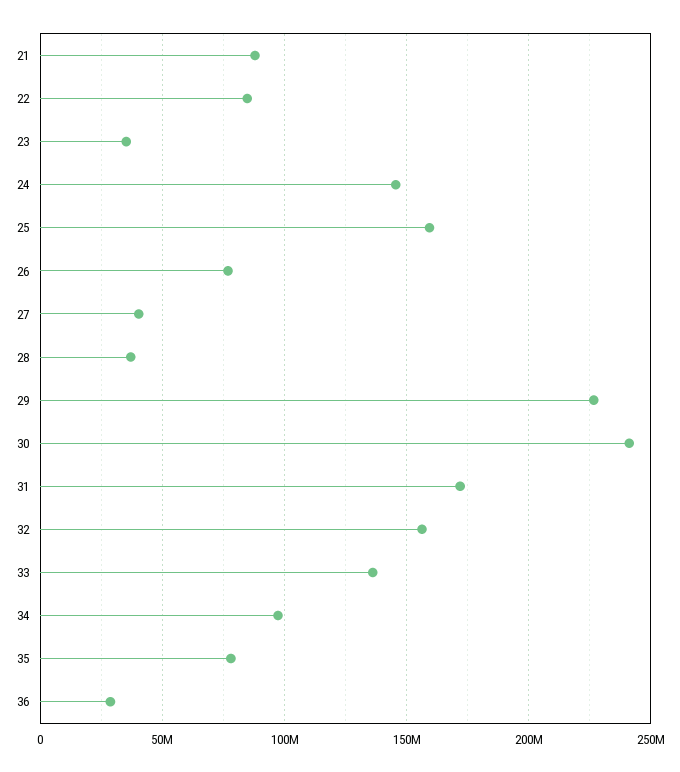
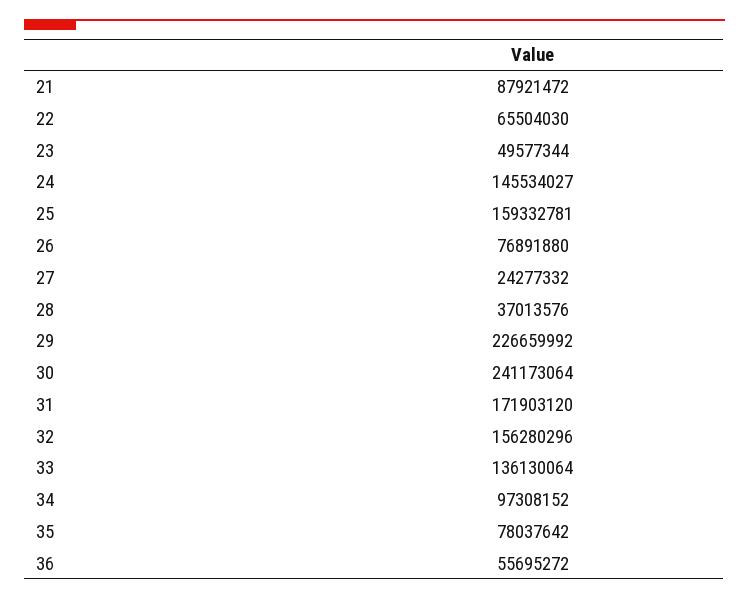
  {
    "21": 87921472,
-   "22": 85000000,
+   "22": 65504030,
-   "23": 35000000,
+   "23": 49577344,
    "24": 145534027,
    "25": 159332781,
    "26": 76891880,
-   "27": 40000000,
+   "27": 24277332,
    "28": 37013576,
    "29": 226659992,
    "30": 241173064,
    "31": 171903120,
    "32": 156280296,
    "33": 136130064,
    "34": 97308152,
    "35": 78037642,
-   "36": 30000000
+   "36": 55695272
  }

